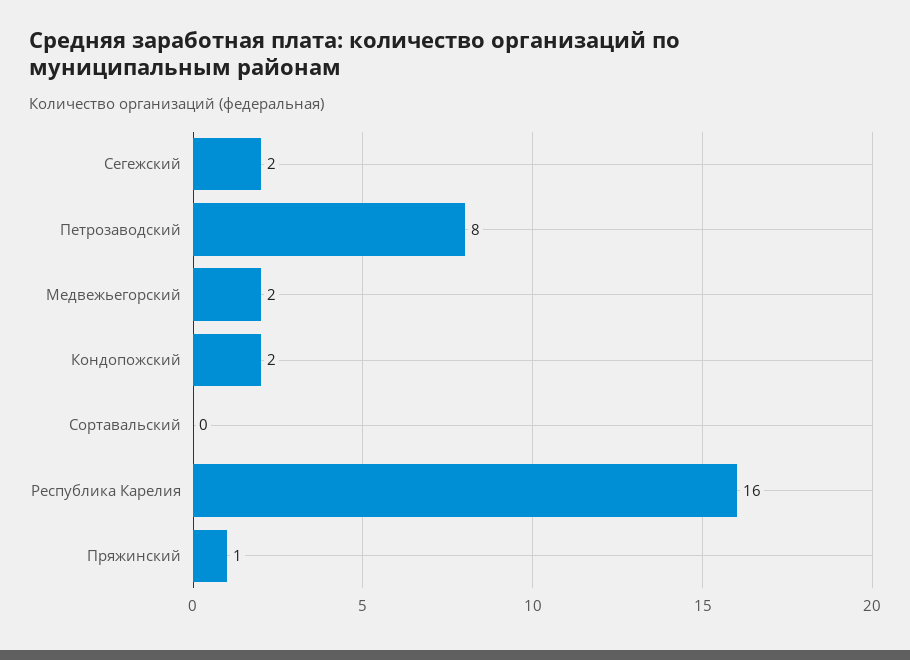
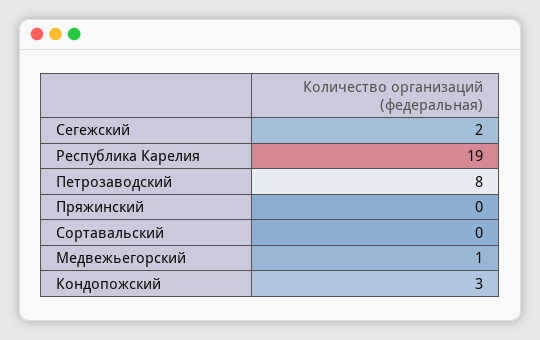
  {
    "Сегежский": 2,
    "Петрозаводский": 8,
-   "Медвежьегорский": 2,
+   "Медвежьегорский": 1,
-   "Кондопожский": 2,
+   "Кондопожский": 3,
    "Сортавальский": 0,
-   "Республика Карелия": 16,
+   "Республика Карелия": 19,
-   "Пряжинский": 1
+   "Пряжинский": 0
  }

